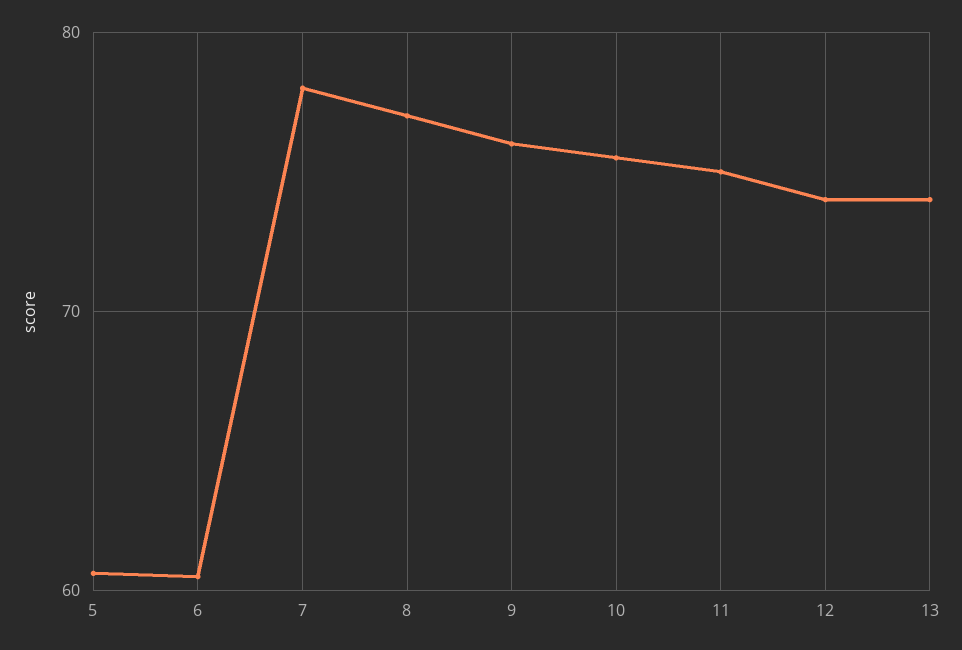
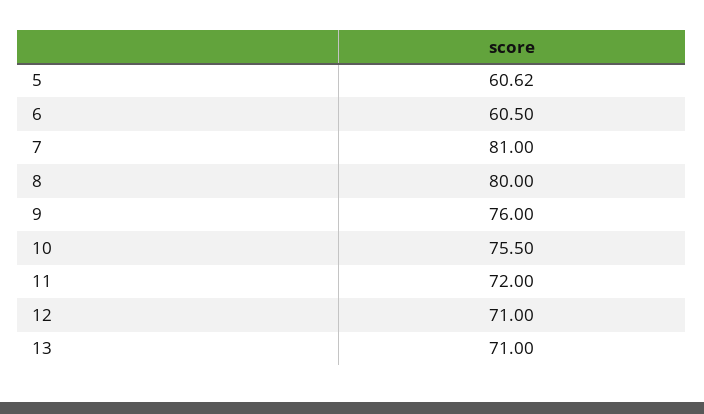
  {
    "5": 60.62,
    "6": 60.5,
-   "7": 78,
+   "7": 81,
-   "8": 77,
+   "8": 80,
    "9": 76,
    "10": 75.5,
-   "11": 75,
+   "11": 72,
-   "12": 74,
+   "12": 71,
-   "13": 74
+   "13": 71
  }

